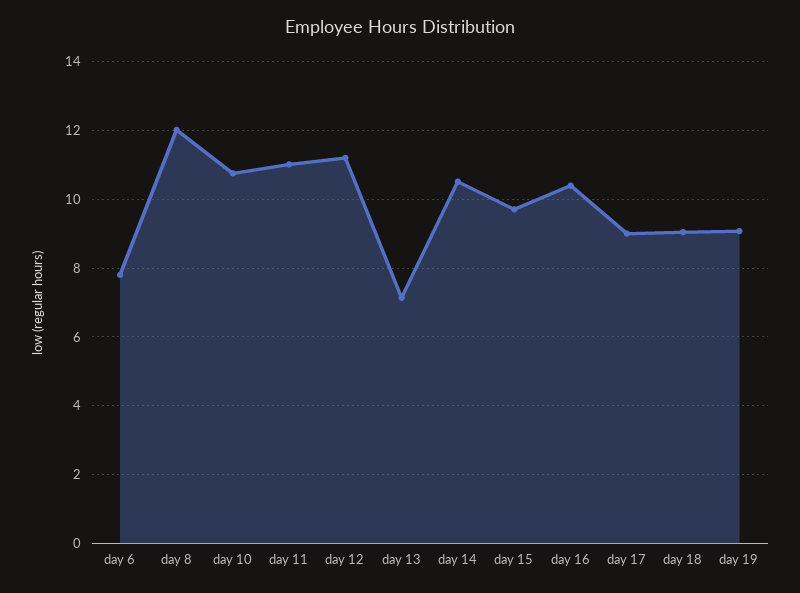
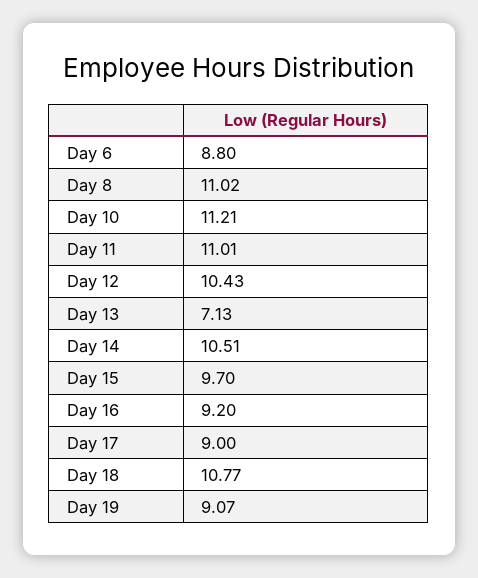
  {
-   "day 6": 7.8,
+   "day 6": 8.8,
-   "day 8": 12,
+   "day 8": 11.02,
-   "day 10": 10.8,
+   "day 10": 11.21,
    "day 11": 11.01,
-   "day 12": 11.2,
+   "day 12": 10.43,
    "day 13": 7.13,
    "day 14": 10.51,
    "day 15": 9.7,
-   "day 16": 10.4,
+   "day 16": 9.2,
    "day 17": 9,
-   "day 18": 9,
+   "day 18": 10.77,
    "day 19": 9.07
  }

